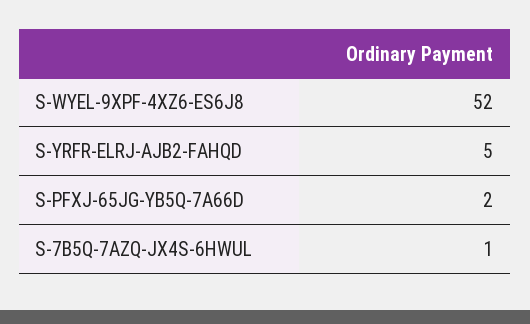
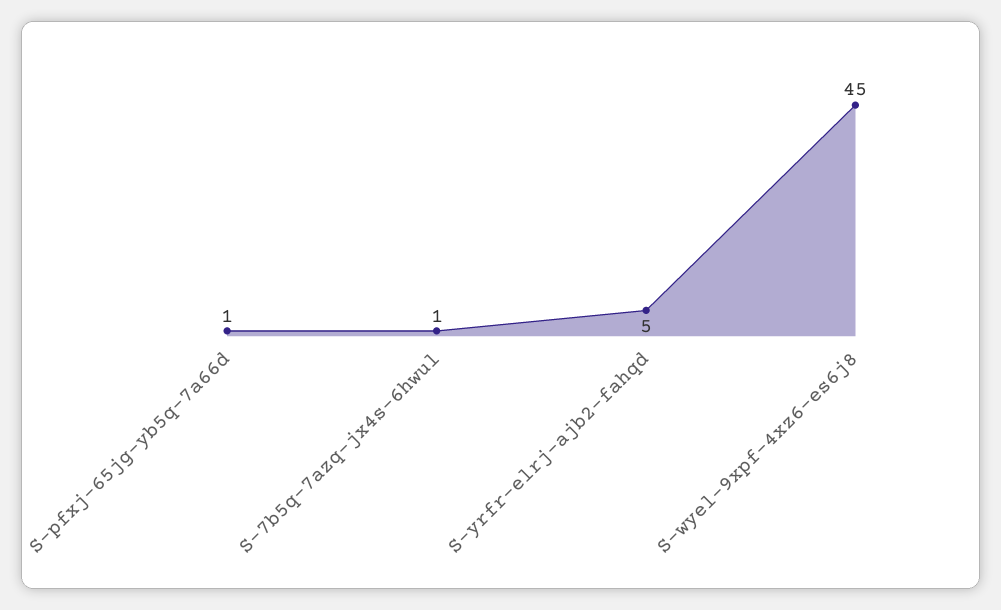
  {
-   "S-WYEL-9XPF-4XZ6-ES6J8": 52,
+   "S-WYEL-9XPF-4XZ6-ES6J8": 45,
    "S-YRFR-ELRJ-AJB2-FAHQD": 5,
-   "S-PFXJ-65JG-YB5Q-7A66D": 2,
+   "S-PFXJ-65JG-YB5Q-7A66D": 1,
    "S-7B5Q-7AZQ-JX4S-6HWUL": 1
  }

